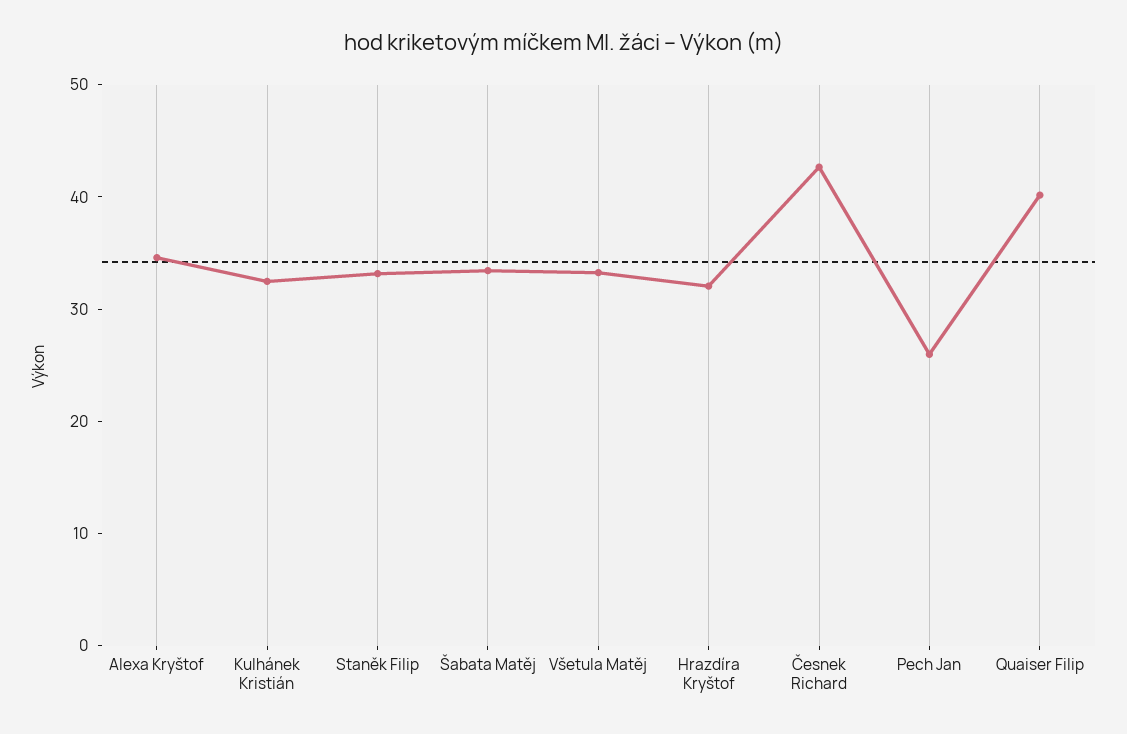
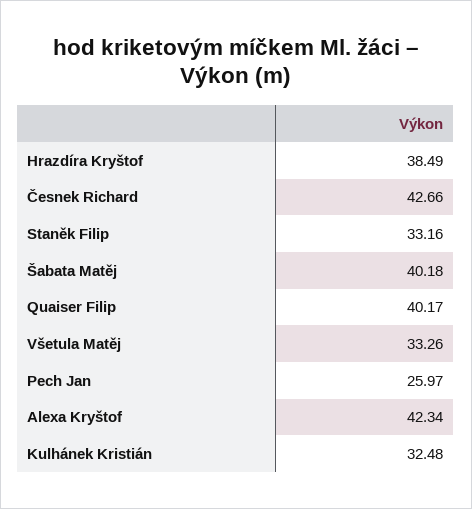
  {
-   "Alexa Kryštof": 34,
+   "Alexa Kryštof": 42.34,
    "Kulhánek Kristián": 32.48,
    "Staněk Filip": 33.16,
-   "Šabata Matěj": 34,
+   "Šabata Matěj": 40.18,
    "Všetula Matěj": 33.26,
-   "Hrazdíra Kryštof": 32,
+   "Hrazdíra Kryštof": 38.49,
    "Česnek Richard": 42.66,
    "Pech Jan": 25.97,
    "Quaiser Filip": 40.17
  }

